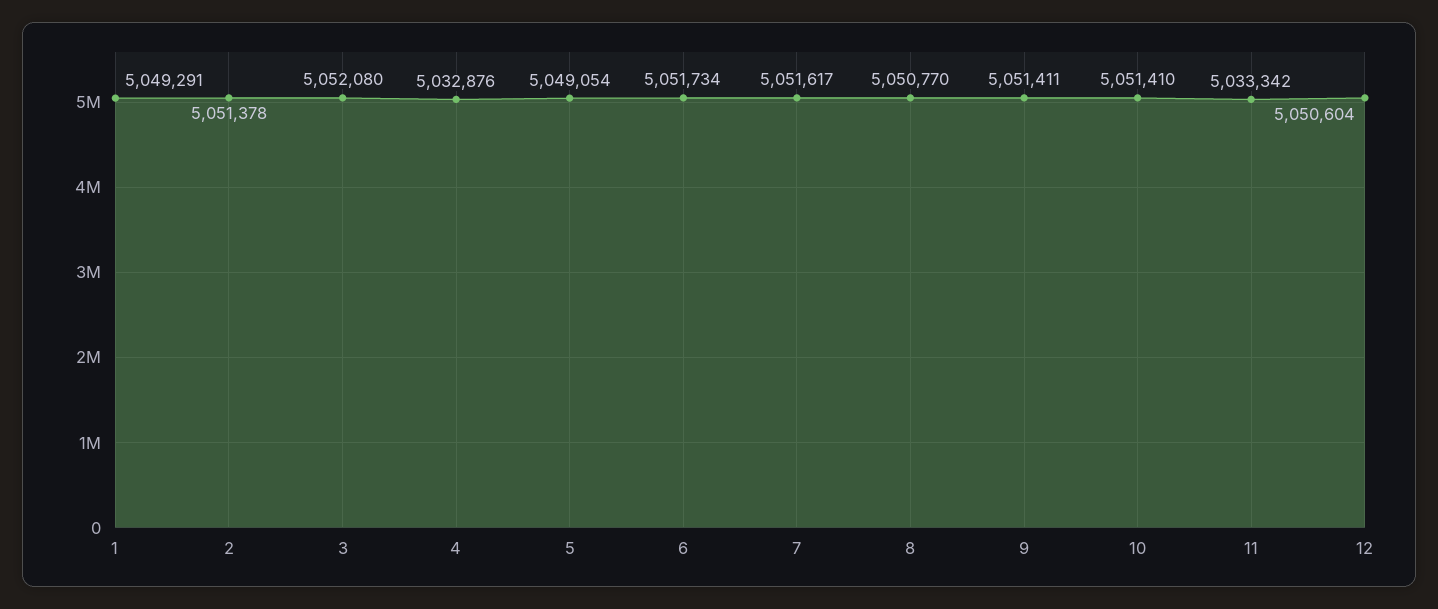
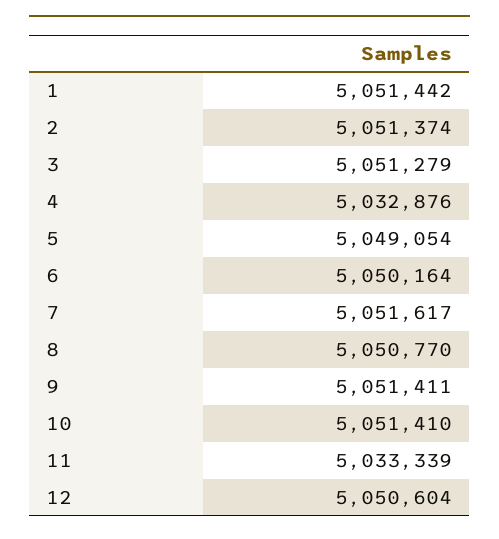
  {
-   "1": 5049291,
+   "1": 5051442,
-   "2": 5051378,
+   "2": 5051374,
-   "3": 5052080,
+   "3": 5051279,
    "4": 5032876,
    "5": 5049054,
-   "6": 5051734,
+   "6": 5050164,
    "7": 5051617,
    "8": 5050770,
    "9": 5051411,
    "10": 5051410,
-   "11": 5033342,
+   "11": 5033339,
    "12": 5050604
  }

